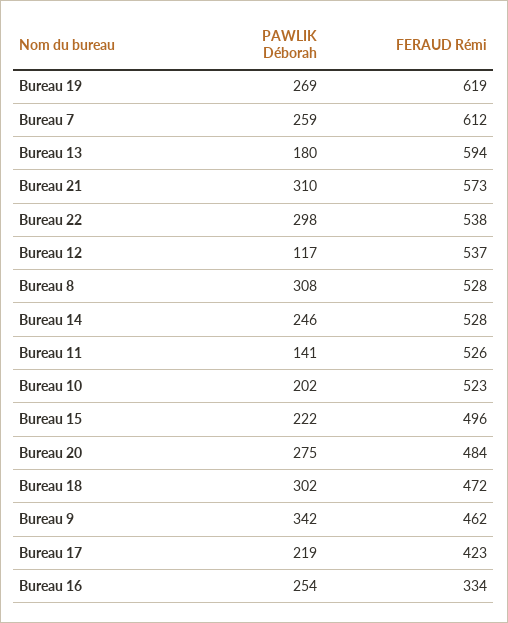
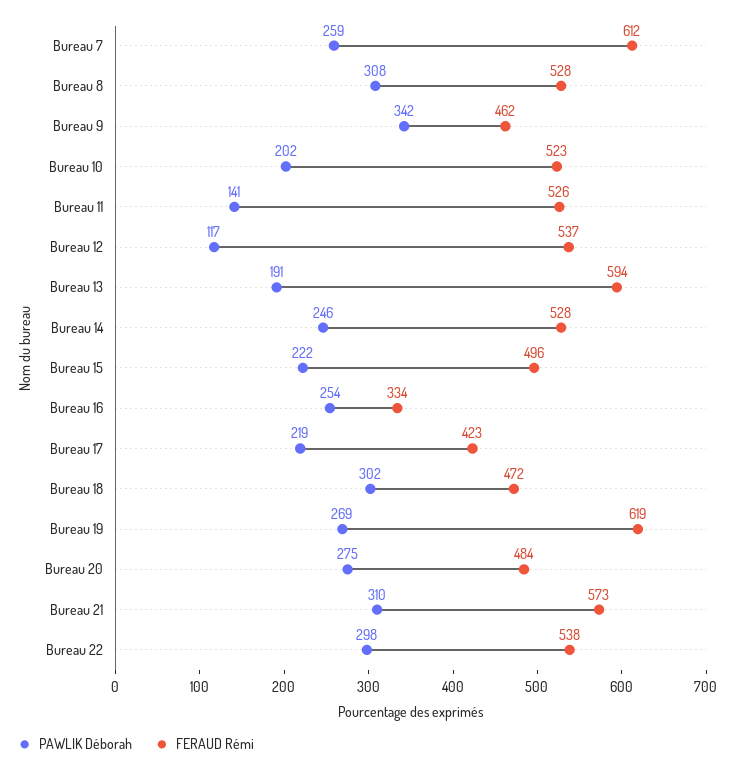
  {
    "PAWLIK Déborah": {
      "Bureau 19": 269,
      "Bureau 7": 259,
-     "Bureau 13": 180,
+     "Bureau 13": 191,
      "Bureau 21": 310,
      "Bureau 22": 298,
      "Bureau 12": 117,
      "Bureau 8": 308,
      "Bureau 14": 246,
      "Bureau 11": 141,
      "Bureau 10": 202,
      "Bureau 15": 222,
      "Bureau 20": 275,
      "Bureau 18": 302,
      "Bureau 9": 342,
      "Bureau 17": 219,
      "Bureau 16": 254
    },
    "FERAUD Rémi": {
      "Bureau 19": 619,
      "Bureau 7": 612,
      "Bureau 13": 594,
      "Bureau 21": 573,
      "Bureau 22": 538,
      "Bureau 12": 537,
      "Bureau 8": 528,
      "Bureau 14": 528,
      "Bureau 11": 526,
      "Bureau 10": 523,
      "Bureau 15": 496,
      "Bureau 20": 484,
      "Bureau 18": 472,
      "Bureau 9": 462,
      "Bureau 17": 423,
      "Bureau 16": 334
    }
  }

